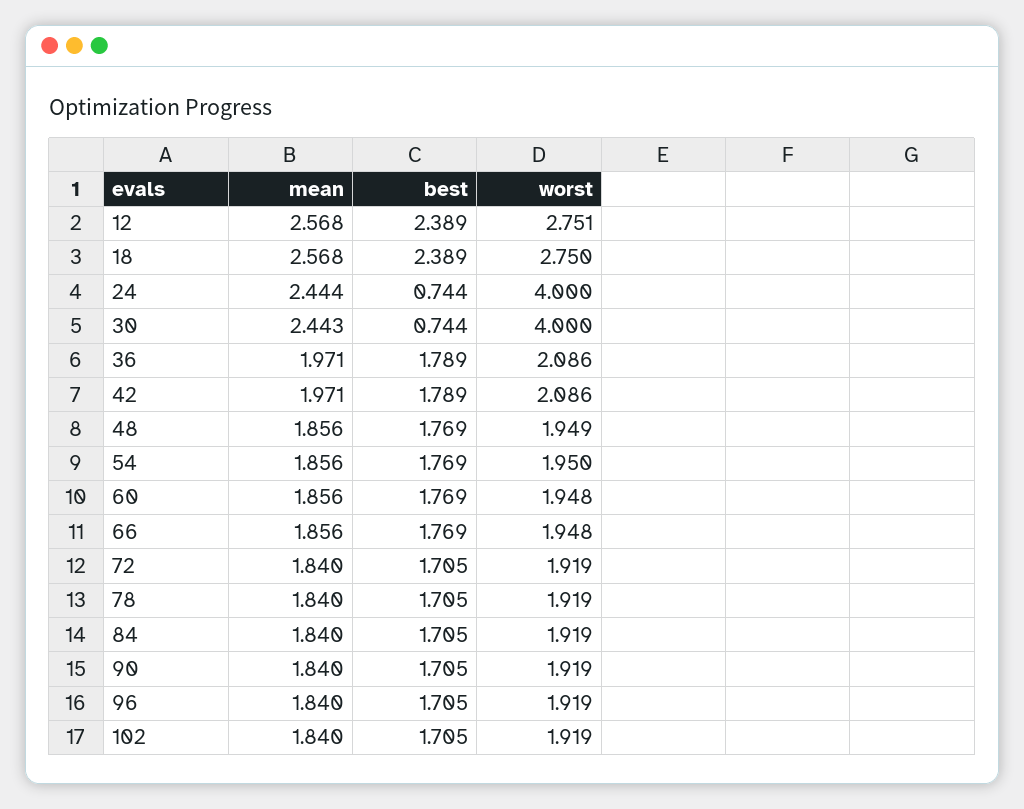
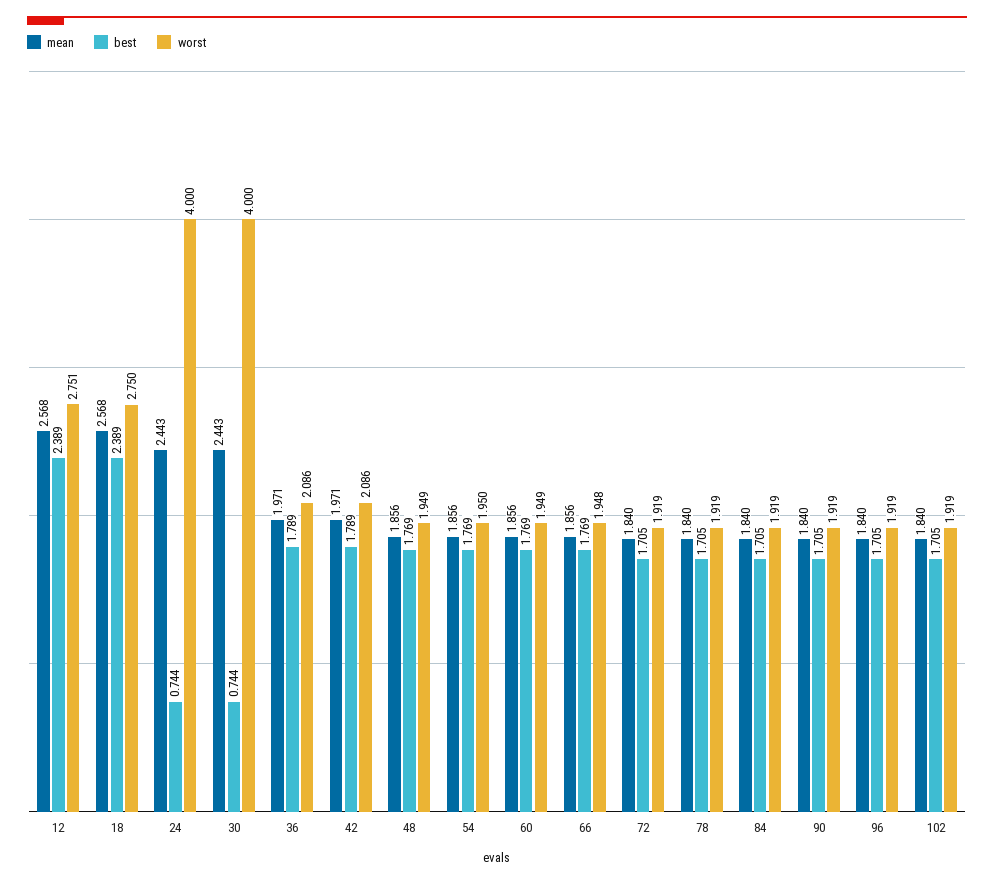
  {
    "mean": {
      "12": 2.568,
      "18": 2.568,
-     "24": 2.444,
+     "24": 2.443,
      "30": 2.443,
      "36": 1.971,
      "42": 1.971,
      "48": 1.856,
      "54": 1.856,
      "60": 1.856,
      "66": 1.856,
      "72": 1.84,
      "78": 1.84,
      "84": 1.84,
      "90": 1.84,
      "96": 1.84,
      "102": 1.84
    },
    "best": {
      "12": 2.389,
      "18": 2.389,
      "24": 0.744,
      "30": 0.744,
      "36": 1.789,
      "42": 1.789,
      "48": 1.769,
      "54": 1.769,
      "60": 1.769,
      "66": 1.769,
      "72": 1.705,
      "78": 1.705,
      "84": 1.705,
      "90": 1.705,
      "96": 1.705,
      "102": 1.705
    },
    "worst": {
      "12": 2.751,
      "18": 2.75,
      "24": 4,
      "30": 4,
      "36": 2.086,
      "42": 2.086,
      "48": 1.949,
      "54": 1.95,
-     "60": 1.948,
+     "60": 1.949,
      "66": 1.948,
      "72": 1.919,
      "78": 1.919,
      "84": 1.919,
      "90": 1.919,
      "96": 1.919,
      "102": 1.919
    }
  }

